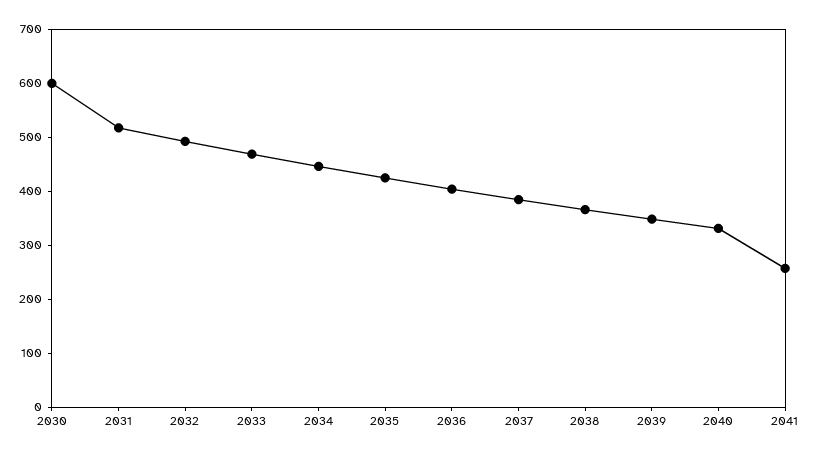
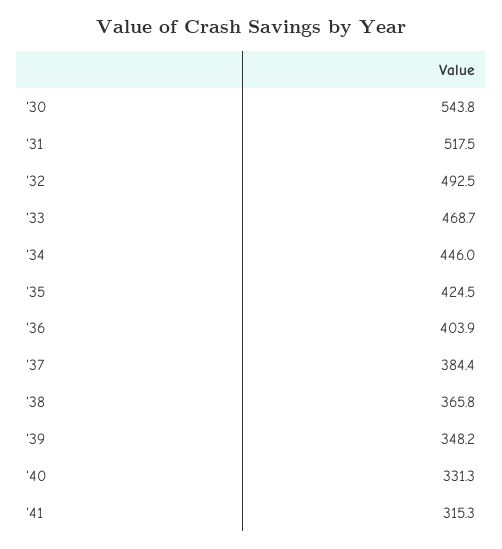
  {
-   "2030": 600,
+   "2030": 543.8,
    "2031": 517.5,
    "2032": 492.5,
    "2033": 468.7,
    "2034": 446,
    "2035": 424.5,
    "2036": 403.9,
    "2037": 384.4,
    "2038": 365.8,
    "2039": 348.2,
    "2040": 331.3,
-   "2041": 260
+   "2041": 315.3
  }

